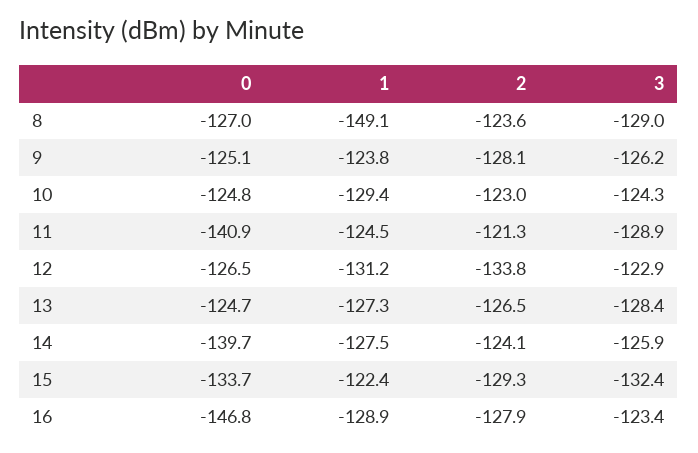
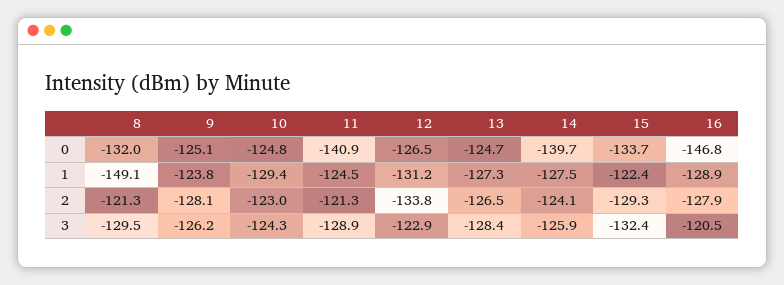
  {
    "0": {
-     "8": -127,
+     "8": -132,
      "9": -125.1,
      "10": -124.8,
      "11": -140.9,
      "12": -126.5,
      "13": -124.7,
      "14": -139.7,
      "15": -133.7,
      "16": -146.8
    },
    "1": {
      "8": -149.1,
      "9": -123.8,
      "10": -129.4,
      "11": -124.5,
      "12": -131.2,
      "13": -127.3,
      "14": -127.5,
      "15": -122.4,
      "16": -128.9
    },
    "2": {
-     "8": -123.6,
+     "8": -121.3,
      "9": -128.1,
      "10": -123,
      "11": -121.3,
      "12": -133.8,
      "13": -126.5,
      "14": -124.1,
      "15": -129.3,
      "16": -127.9
    },
    "3": {
-     "8": -129,
+     "8": -129.5,
      "9": -126.2,
      "10": -124.3,
      "11": -128.9,
      "12": -122.9,
      "13": -128.4,
      "14": -125.9,
      "15": -132.4,
-     "16": -123.4
+     "16": -120.5
    }
  }

